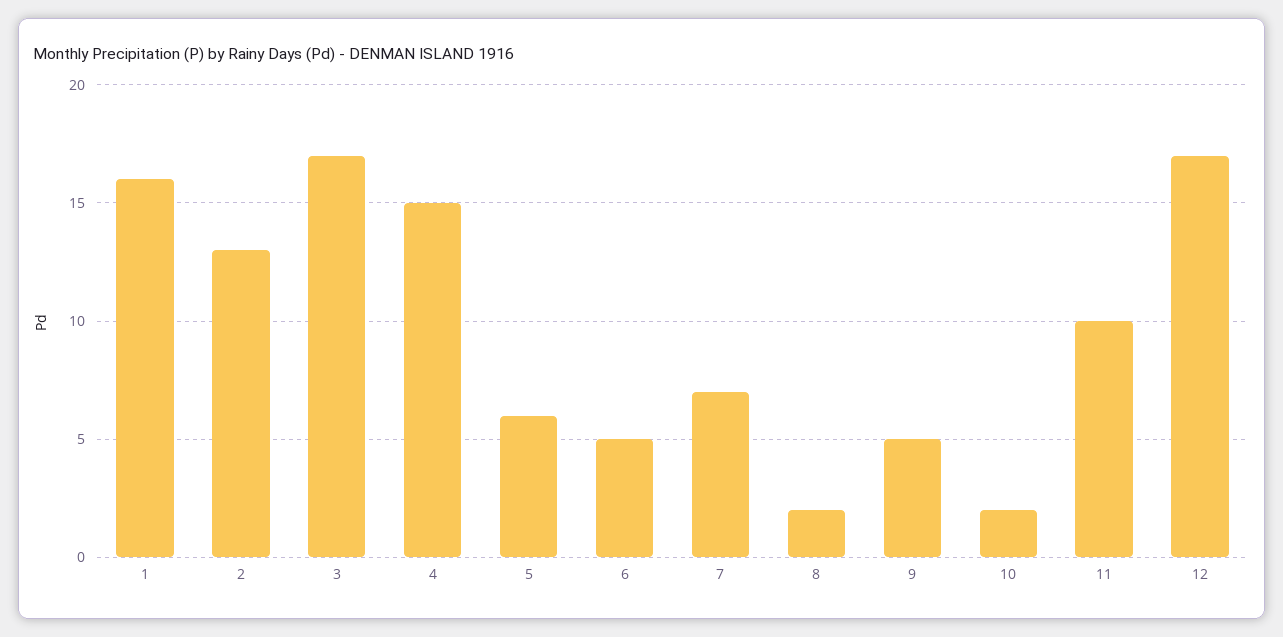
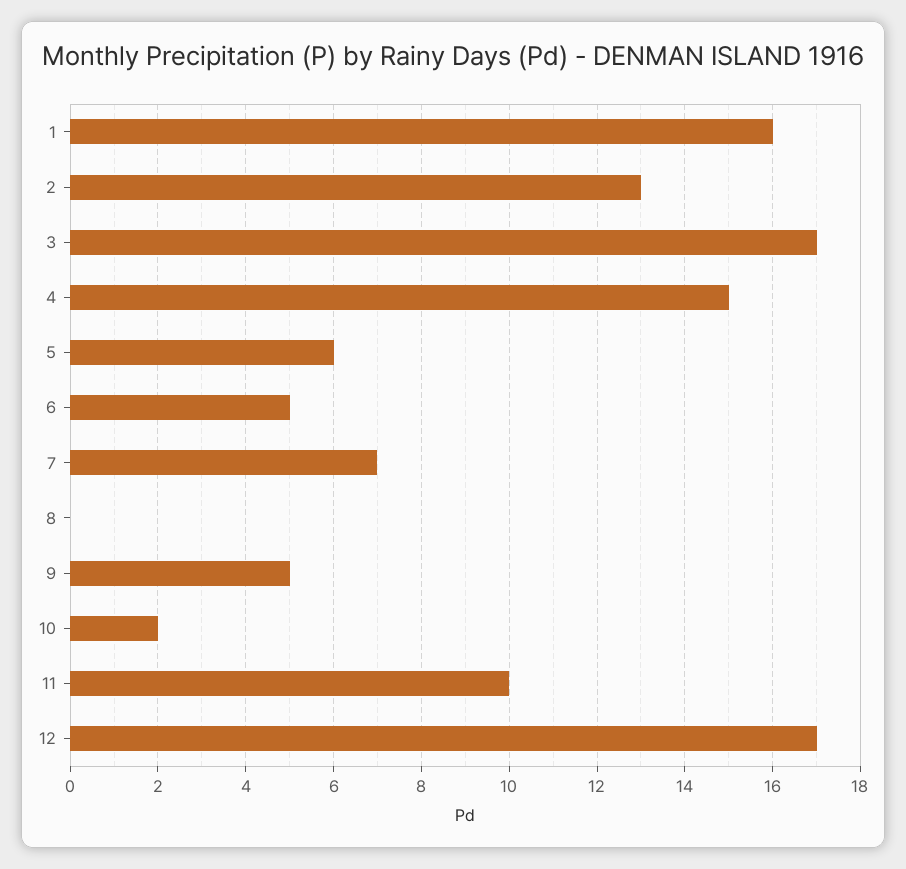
  {
    "1": 16,
    "2": 13,
    "3": 17,
    "4": 15,
    "5": 6,
    "6": 5,
    "7": 7,
-   "8": 2,
+   "8": 0,
    "9": 5,
    "10": 2,
    "11": 10,
    "12": 17
  }

